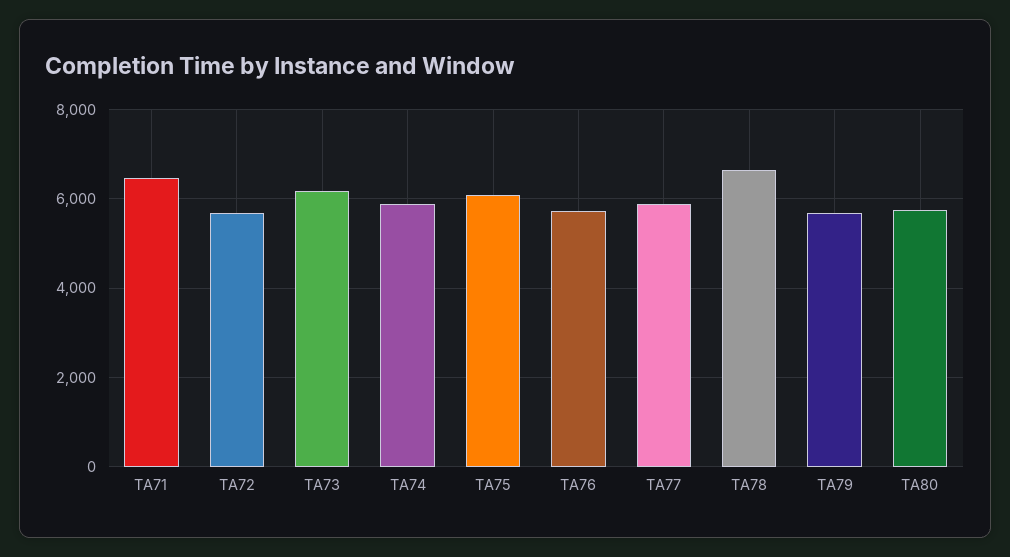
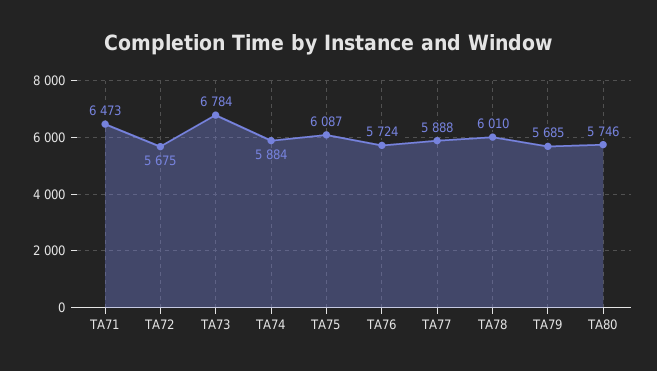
  {
    "TA71": 6473,
    "TA72": 5675,
-   "TA73": 6200,
+   "TA73": 6784,
    "TA74": 5884,
    "TA75": 6087,
    "TA76": 5724,
    "TA77": 5888,
-   "TA78": 6600,
+   "TA78": 6010,
    "TA79": 5685,
    "TA80": 5746
  }

